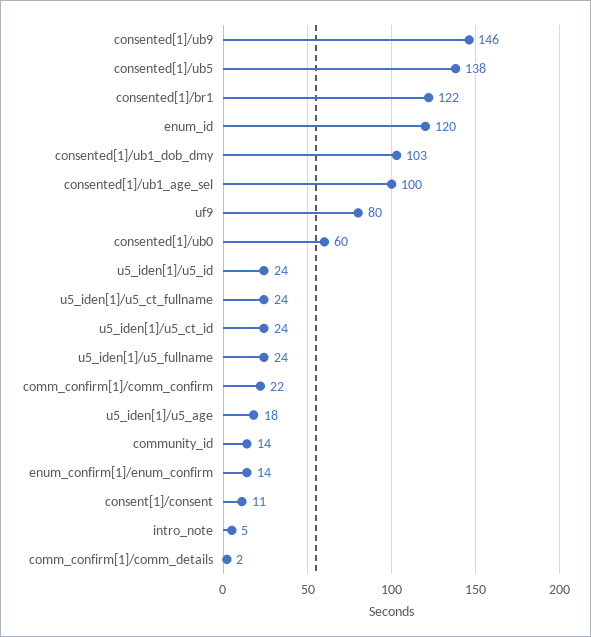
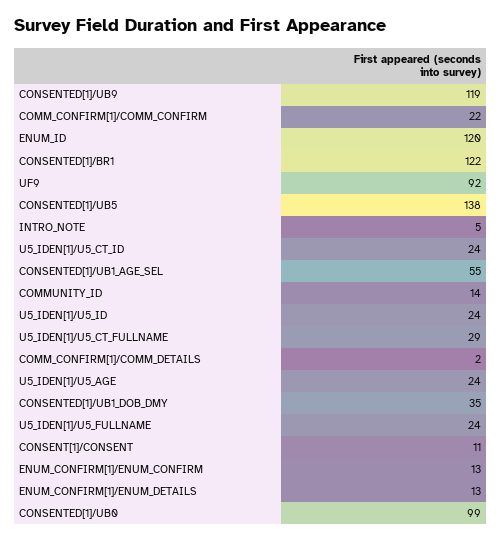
  {
-   "consented[1]/ub9": 146,
+   "consented[1]/ub9": 119,
    "consented[1]/ub5": 138,
    "consented[1]/br1": 122,
    "enum_id": 120,
-   "consented[1]/ub1_dob_dmy": 103,
+   "consented[1]/ub1_dob_dmy": 35,
-   "consented[1]/ub1_age_sel": 100,
+   "consented[1]/ub1_age_sel": 55,
-   "uf9": 80,
+   "uf9": 92,
-   "consented[1]/ub0": 60,
+   "consented[1]/ub0": 99,
    "u5_iden[1]/u5_id": 24,
-   "u5_iden[1]/u5_ct_fullname": 24,
+   "u5_iden[1]/u5_ct_fullname": 29,
    "u5_iden[1]/u5_ct_id": 24,
    "u5_iden[1]/u5_fullname": 24,
    "comm_confirm[1]/comm_confirm": 22,
-   "u5_iden[1]/u5_age": 18,
+   "u5_iden[1]/u5_age": 24,
    "community_id": 14,
-   "enum_confirm[1]/enum_confirm": 14,
+   "enum_confirm[1]/enum_confirm": 13,
    "consent[1]/consent": 11,
    "intro_note": 5,
-   "comm_confirm[1]/comm_details": 2
+   "comm_confirm[1]/comm_details": 2,
+   "ENUM_CONFIRM[1]/ENUM_DETAILS": 13
  }

